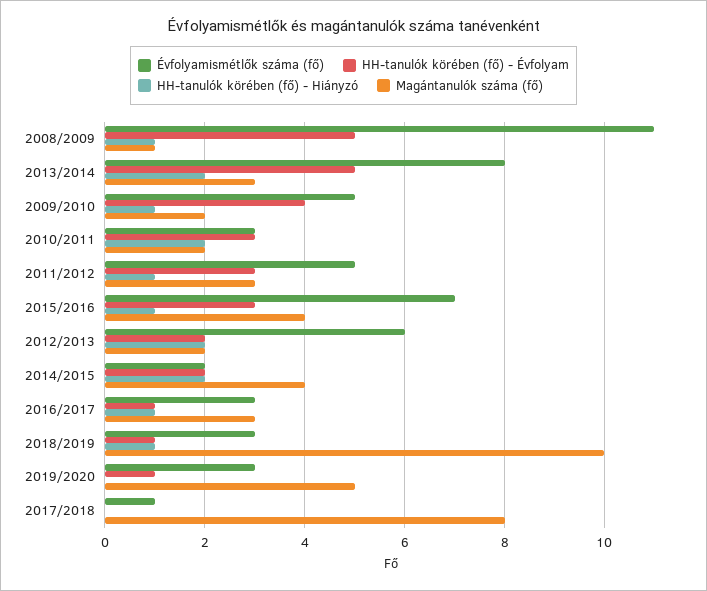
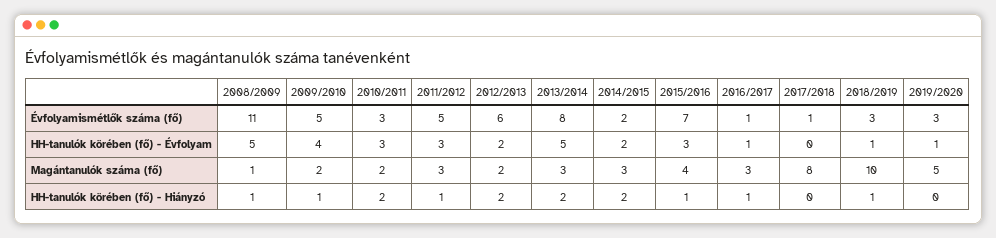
  {
    "Évfolyamismétlők száma (fő)": {
      "2008/2009": 11,
      "2013/2014": 8,
      "2009/2010": 5,
      "2010/2011": 3,
      "2011/2012": 5,
      "2015/2016": 7,
      "2012/2013": 6,
      "2014/2015": 2,
-     "2016/2017": 3,
+     "2016/2017": 1,
      "2018/2019": 3,
      "2019/2020": 3,
      "2017/2018": 1
    },
    "HH-tanulók körében (fő) - Évfolyam": {
      "2008/2009": 5,
      "2013/2014": 5,
      "2009/2010": 4,
      "2010/2011": 3,
      "2011/2012": 3,
      "2015/2016": 3,
      "2012/2013": 2,
      "2014/2015": 2,
      "2016/2017": 1,
      "2018/2019": 1,
      "2019/2020": 1,
      "2017/2018": 0
    },
    "HH-tanulók körében (fő) - Hiányzó": {
      "2008/2009": 1,
      "2013/2014": 2,
      "2009/2010": 1,
      "2010/2011": 2,
      "2011/2012": 1,
      "2015/2016": 1,
      "2012/2013": 2,
      "2014/2015": 2,
      "2016/2017": 1,
      "2018/2019": 1,
      "2019/2020": 0,
      "2017/2018": 0
    },
    "Magántanulók száma (fő)": {
      "2008/2009": 1,
      "2013/2014": 3,
      "2009/2010": 2,
      "2010/2011": 2,
      "2011/2012": 3,
      "2015/2016": 4,
      "2012/2013": 2,
-     "2014/2015": 4,
+     "2014/2015": 3,
      "2016/2017": 3,
      "2018/2019": 10,
      "2019/2020": 5,
      "2017/2018": 8
    }
  }

